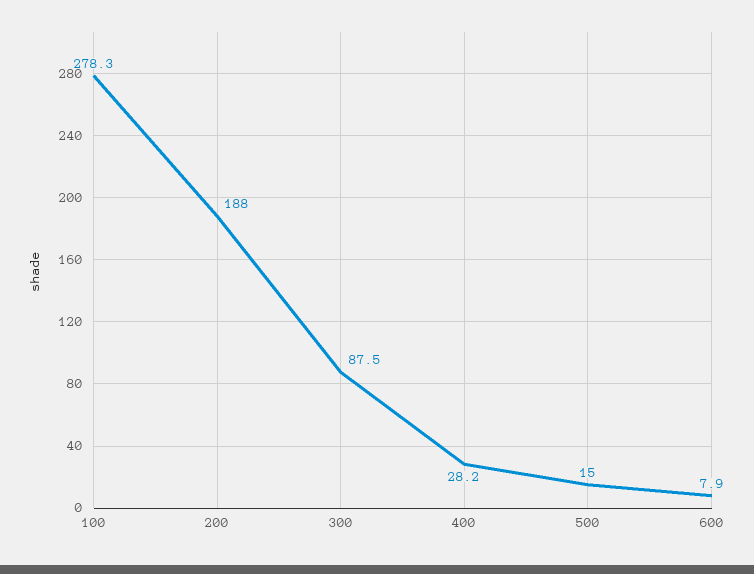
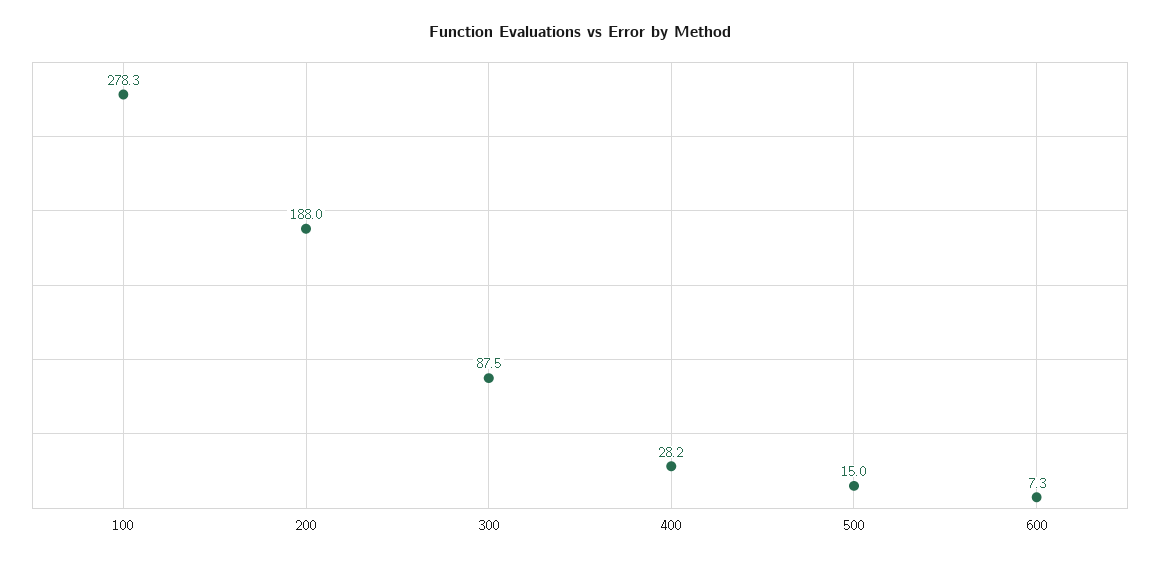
  {
    "100": 278.3,
    "200": 188,
    "300": 87.5,
    "400": 28.2,
    "500": 15,
-   "600": 7.9
+   "600": 7.3
  }

